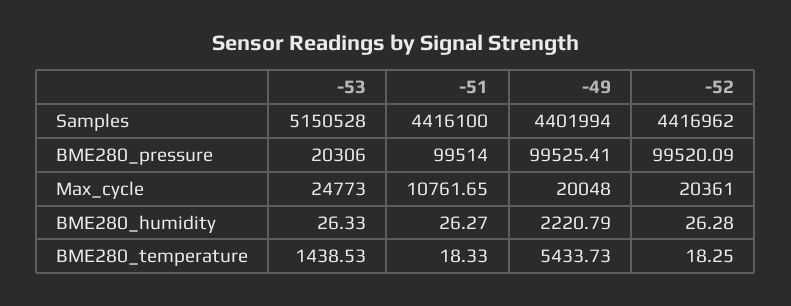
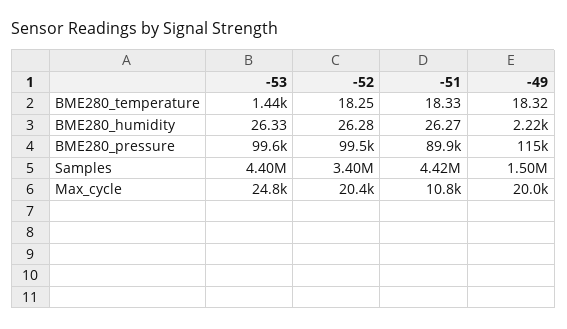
  {
    "-53": {
-     "Samples": 5150528,
+     "Samples": 4400000,
-     "BME280_pressure": 20306,
+     "BME280_pressure": 99600,
      "Max_cycle": 24773,
      "BME280_humidity": 26.33,
      "BME280_temperature": 1438.53
    },
    "-51": {
      "Samples": 4416100,
-     "BME280_pressure": 99514,
+     "BME280_pressure": 89900,
      "Max_cycle": 10761.65,
      "BME280_humidity": 26.27,
      "BME280_temperature": 18.33
    },
    "-49": {
-     "Samples": 4401994,
+     "Samples": 1500000,
-     "BME280_pressure": 99525.41,
+     "BME280_pressure": 115000,
      "Max_cycle": 20048,
      "BME280_humidity": 2220.79,
-     "BME280_temperature": 5433.73
+     "BME280_temperature": 18.32
    },
    "-52": {
-     "Samples": 4416962,
+     "Samples": 3400000,
      "BME280_pressure": 99520.09,
      "Max_cycle": 20361,
      "BME280_humidity": 26.28,
      "BME280_temperature": 18.25
    }
  }

